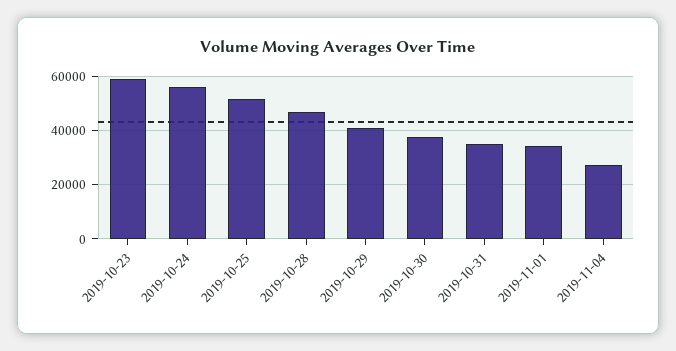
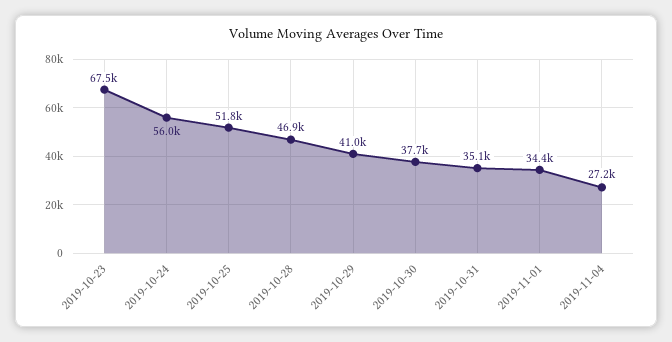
  {
-   "2019-10-23": 60000,
+   "2019-10-23": 67500,
    "2019-10-24": 56000,
    "2019-10-25": 51800,
    "2019-10-28": 46900,
    "2019-10-29": 41000,
    "2019-10-30": 37700,
    "2019-10-31": 35100,
    "2019-11-01": 34400,
    "2019-11-04": 27200
  }

